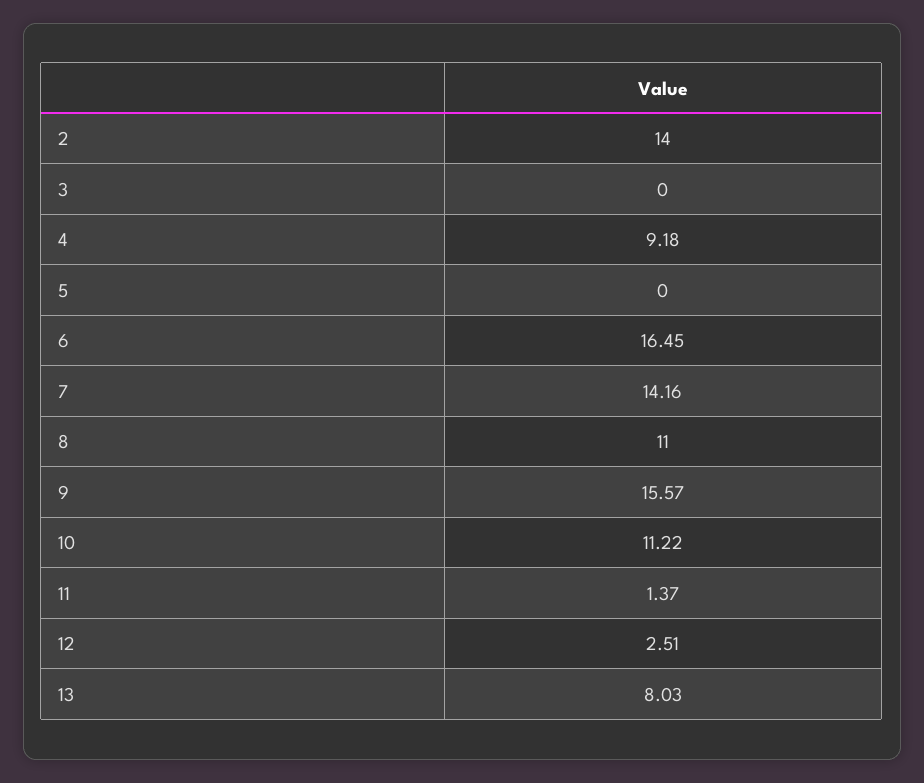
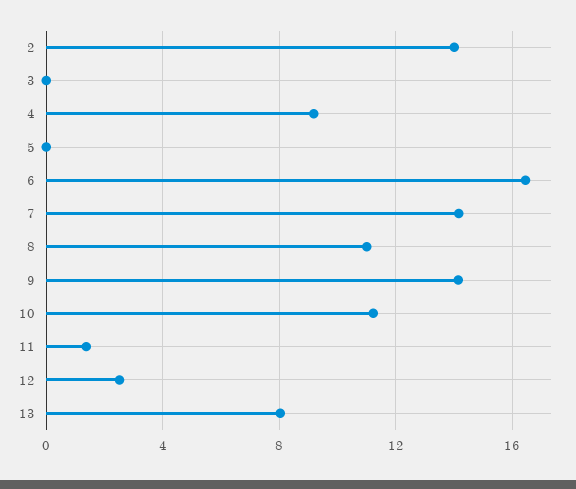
  {
    "2": 14,
    "3": 0,
    "4": 9.18,
    "5": 0,
    "6": 16.45,
    "7": 14.16,
    "8": 11,
-   "9": 15.57,
+   "9": 14,
    "10": 11.22,
    "11": 1.37,
    "12": 2.51,
    "13": 8.03
  }

